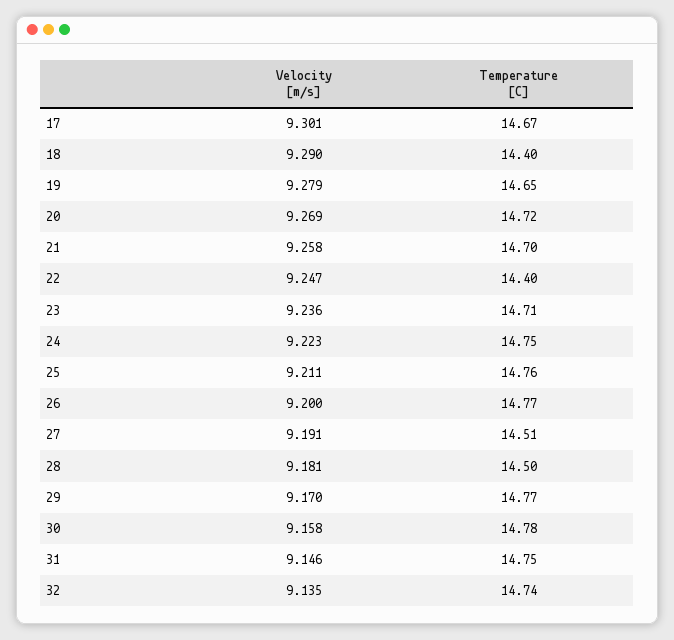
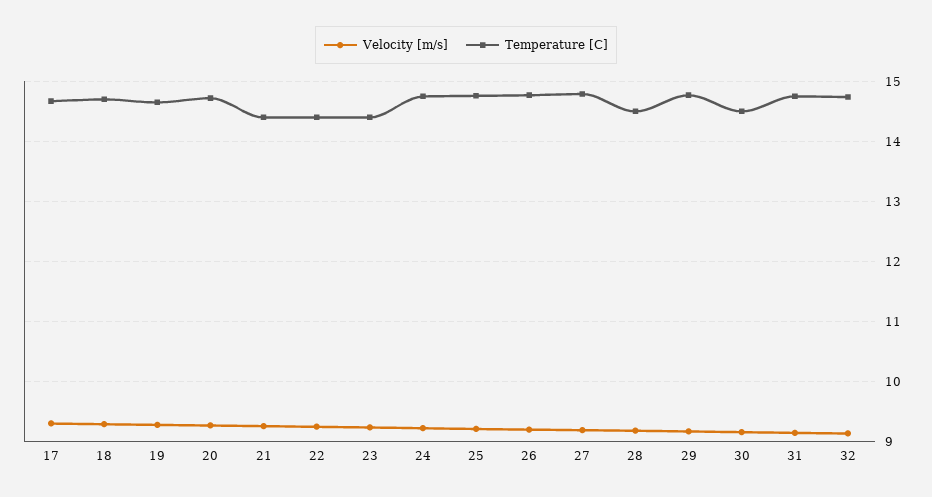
  {
    "Velocity [m/s]": {
      "17": 9.301,
      "18": 9.29,
      "19": 9.279,
      "20": 9.269,
      "21": 9.258,
      "22": 9.247,
      "23": 9.236,
      "24": 9.223,
      "25": 9.211,
      "26": 9.2,
      "27": 9.191,
      "28": 9.181,
      "29": 9.17,
      "30": 9.158,
      "31": 9.146,
      "32": 9.135
    },
    "Temperature [C]": {
      "17": 14.67,
-     "18": 14.4,
+     "18": 14.7,
      "19": 14.65,
      "20": 14.72,
-     "21": 14.7,
+     "21": 14.4,
      "22": 14.4,
-     "23": 14.71,
+     "23": 14.4,
      "24": 14.75,
      "25": 14.76,
      "26": 14.77,
-     "27": 14.51,
+     "27": 14.8,
      "28": 14.5,
      "29": 14.77,
-     "30": 14.78,
+     "30": 14.5,
      "31": 14.75,
      "32": 14.74
    }
  }

